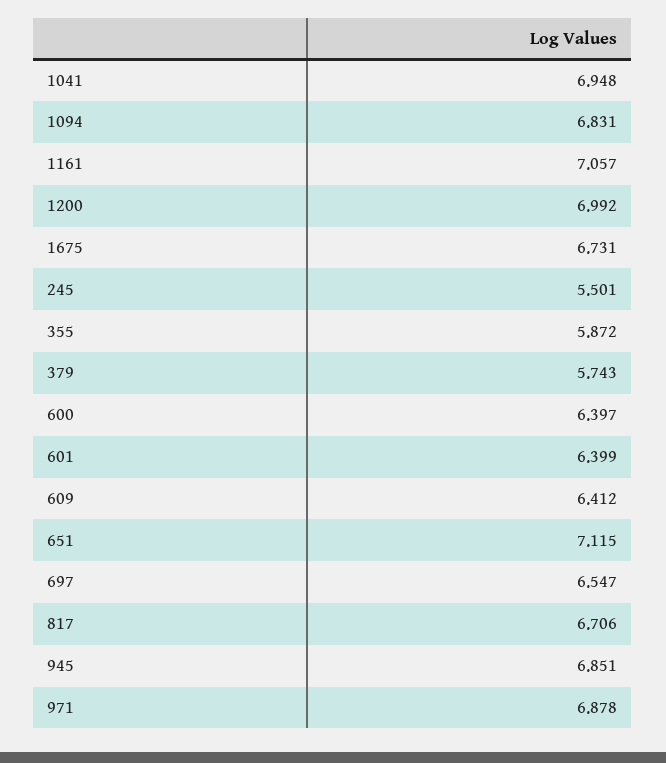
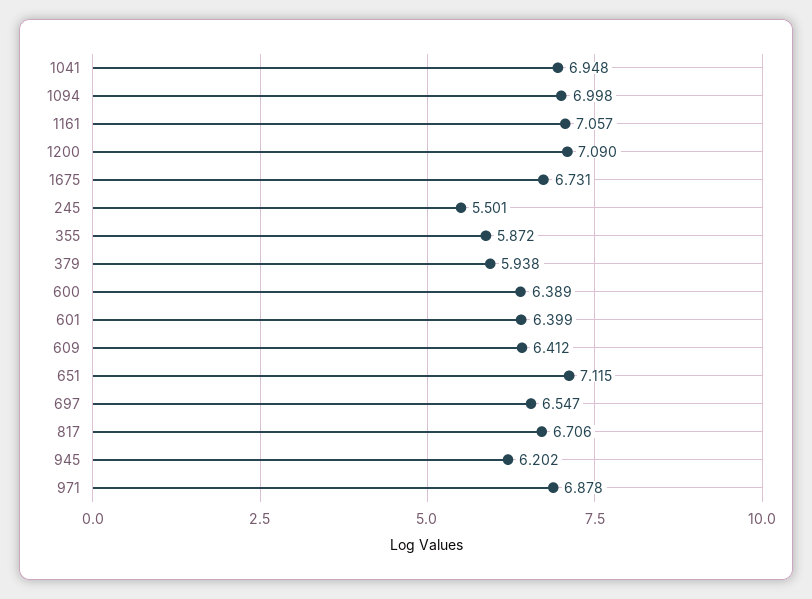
  {
    "1041": 6.948,
-   "1094": 6.831,
+   "1094": 6.998,
    "1161": 7.057,
-   "1200": 6.992,
+   "1200": 7.09,
    "1675": 6.731,
    "245": 5.501,
    "355": 5.872,
-   "379": 5.743,
+   "379": 5.938,
-   "600": 6.397,
+   "600": 6.389,
    "601": 6.399,
    "609": 6.412,
    "651": 7.115,
    "697": 6.547,
    "817": 6.706,
-   "945": 6.851,
+   "945": 6.202,
    "971": 6.878
  }

